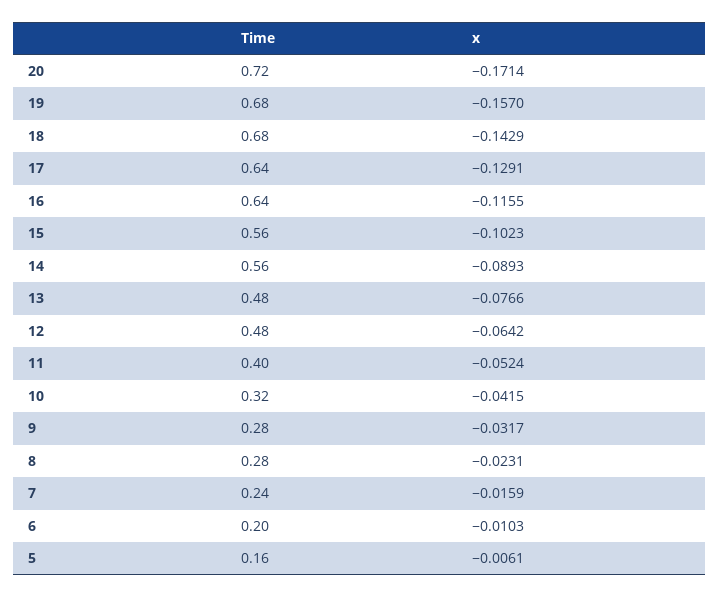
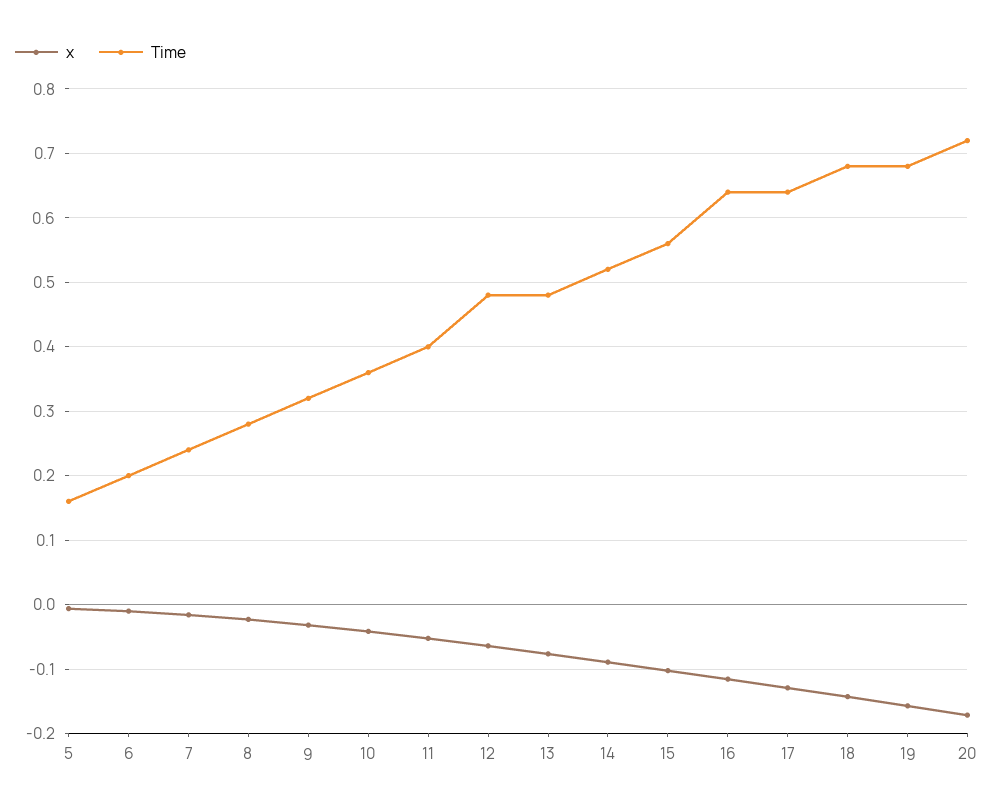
  {
    "Time": {
      "20": 0.72,
      "19": 0.68,
      "18": 0.68,
      "17": 0.64,
      "16": 0.64,
      "15": 0.56,
-     "14": 0.56,
+     "14": 0.52,
      "13": 0.48,
      "12": 0.48,
      "11": 0.4,
-     "10": 0.32,
+     "10": 0.36,
-     "9": 0.28,
+     "9": 0.32,
      "8": 0.28,
      "7": 0.24,
      "6": 0.2,
      "5": 0.16
    },
    "x": {
      "20": -0.1714,
      "19": -0.157,
      "18": -0.1429,
      "17": -0.1291,
      "16": -0.1155,
      "15": -0.1023,
      "14": -0.0893,
      "13": -0.0766,
      "12": -0.0642,
      "11": -0.0524,
      "10": -0.0415,
      "9": -0.0317,
      "8": -0.0231,
      "7": -0.0159,
      "6": -0.0103,
      "5": -0.0061
    }
  }

